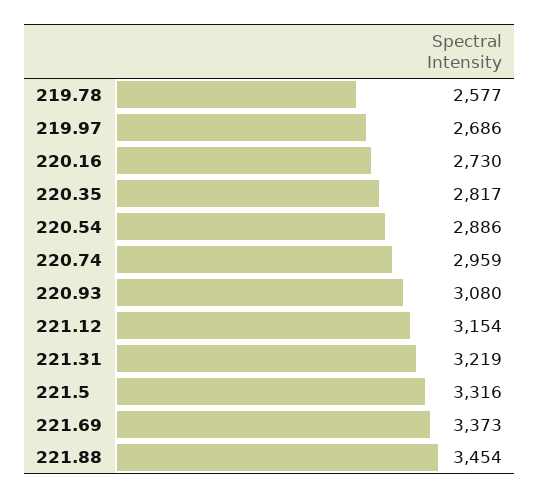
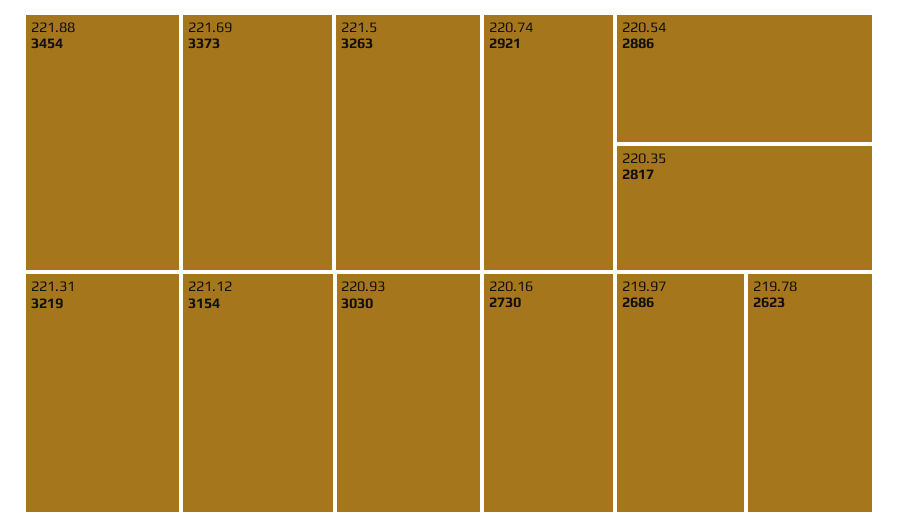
  {
-   "219.78": 2577,
+   "219.78": 2623,
    "219.97": 2686,
    "220.16": 2730,
    "220.35": 2817,
    "220.54": 2886,
-   "220.74": 2959,
+   "220.74": 2921,
-   "220.93": 3080,
+   "220.93": 3030,
    "221.12": 3154,
    "221.31": 3219,
-   "221.5": 3316,
+   "221.5": 3263,
    "221.69": 3373,
    "221.88": 3454
  }

